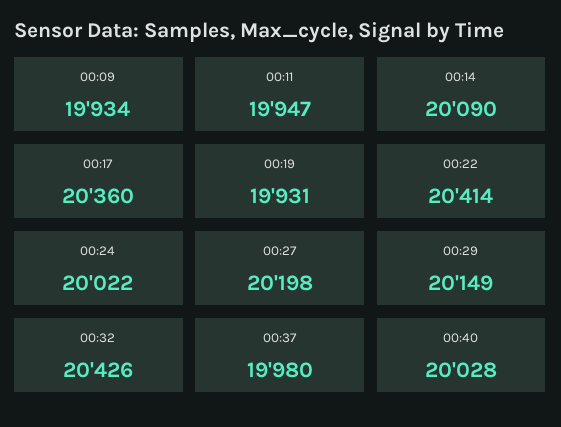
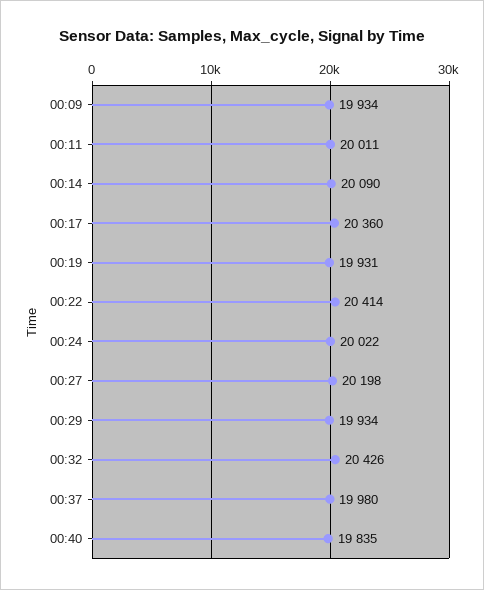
  {
    "00:09": 19934,
-   "00:11": 19947,
+   "00:11": 20011,
    "00:14": 20090,
    "00:17": 20360,
    "00:19": 19931,
    "00:22": 20414,
    "00:24": 20022,
    "00:27": 20198,
-   "00:29": 20149,
+   "00:29": 19934,
    "00:32": 20426,
    "00:37": 19980,
-   "00:40": 20028
+   "00:40": 19835
  }

